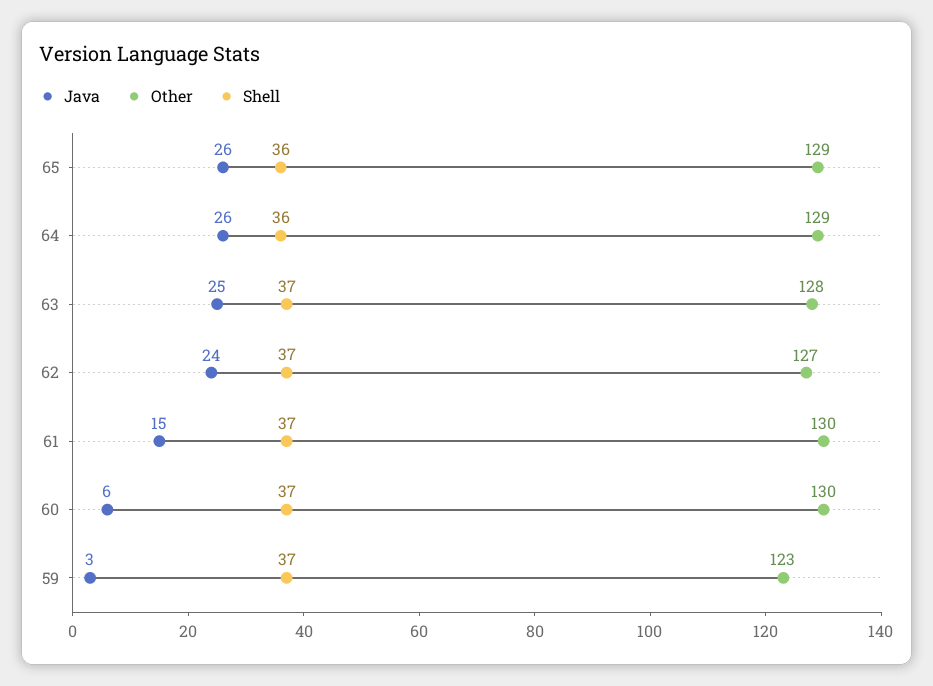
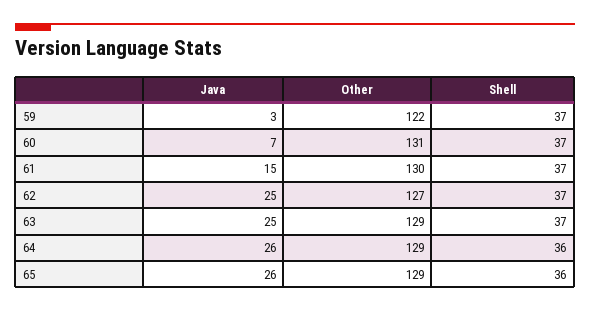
  {
    "Java": {
      "65": 26,
      "64": 26,
      "63": 25,
-     "62": 24,
+     "62": 25,
      "61": 15,
-     "60": 6,
+     "60": 7,
      "59": 3
    },
    "Other": {
      "65": 129,
      "64": 129,
-     "63": 128,
+     "63": 129,
      "62": 127,
      "61": 130,
-     "60": 130,
+     "60": 131,
-     "59": 123
+     "59": 122
    },
    "Shell": {
      "65": 36,
      "64": 36,
      "63": 37,
      "62": 37,
      "61": 37,
      "60": 37,
      "59": 37
    }
  }

